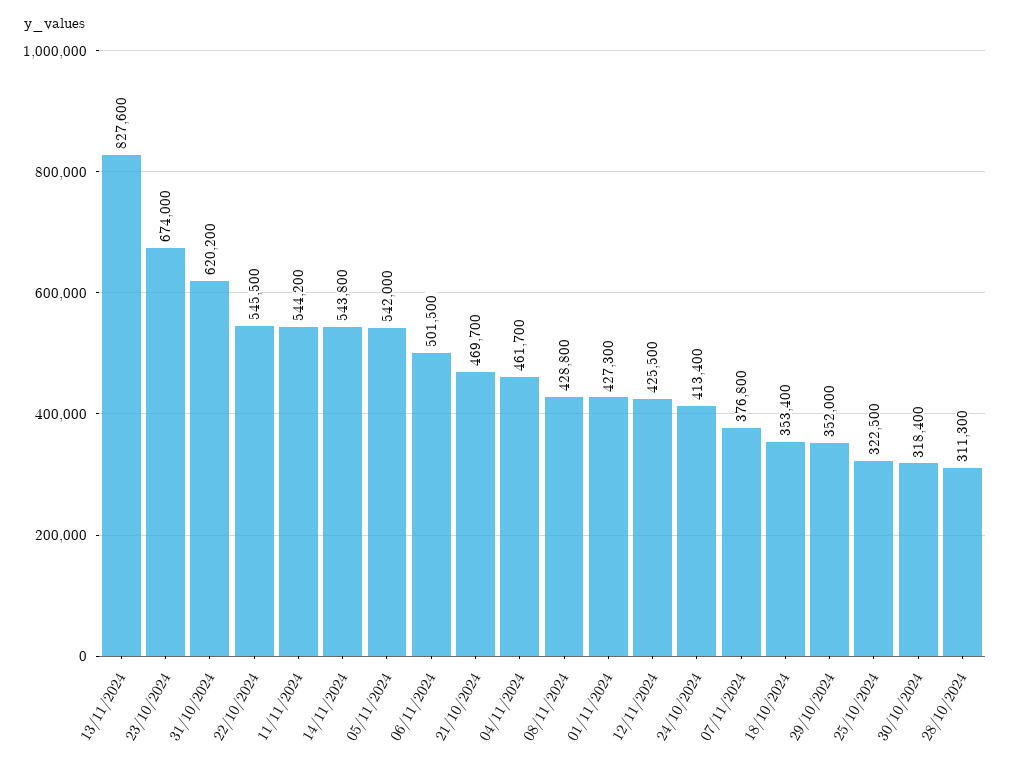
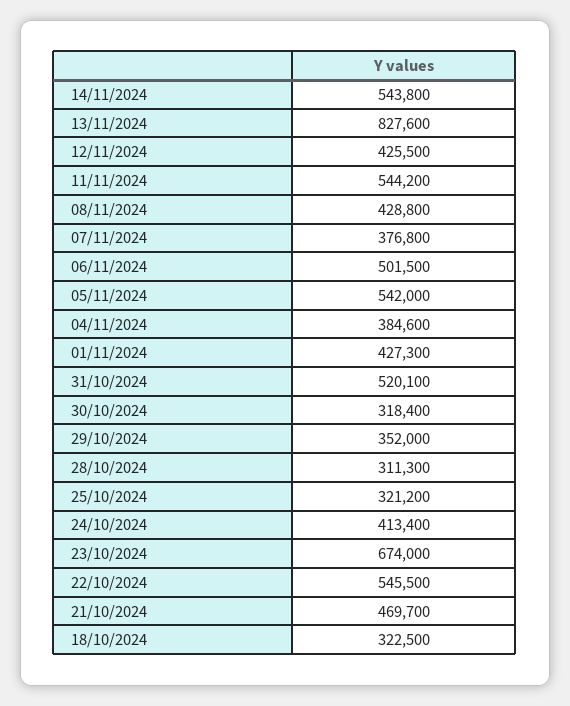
  {
    "13/11/2024": 827600,
    "23/10/2024": 674000,
-   "31/10/2024": 620200,
+   "31/10/2024": 520100,
    "22/10/2024": 545500,
    "11/11/2024": 544200,
    "14/11/2024": 543800,
    "05/11/2024": 542000,
    "06/11/2024": 501500,
    "21/10/2024": 469700,
-   "04/11/2024": 461700,
+   "04/11/2024": 384600,
    "08/11/2024": 428800,
    "01/11/2024": 427300,
    "12/11/2024": 425500,
    "24/10/2024": 413400,
    "07/11/2024": 376800,
-   "18/10/2024": 353400,
+   "18/10/2024": 322500,
    "29/10/2024": 352000,
-   "25/10/2024": 322500,
+   "25/10/2024": 321200,
    "30/10/2024": 318400,
    "28/10/2024": 311300
  }

